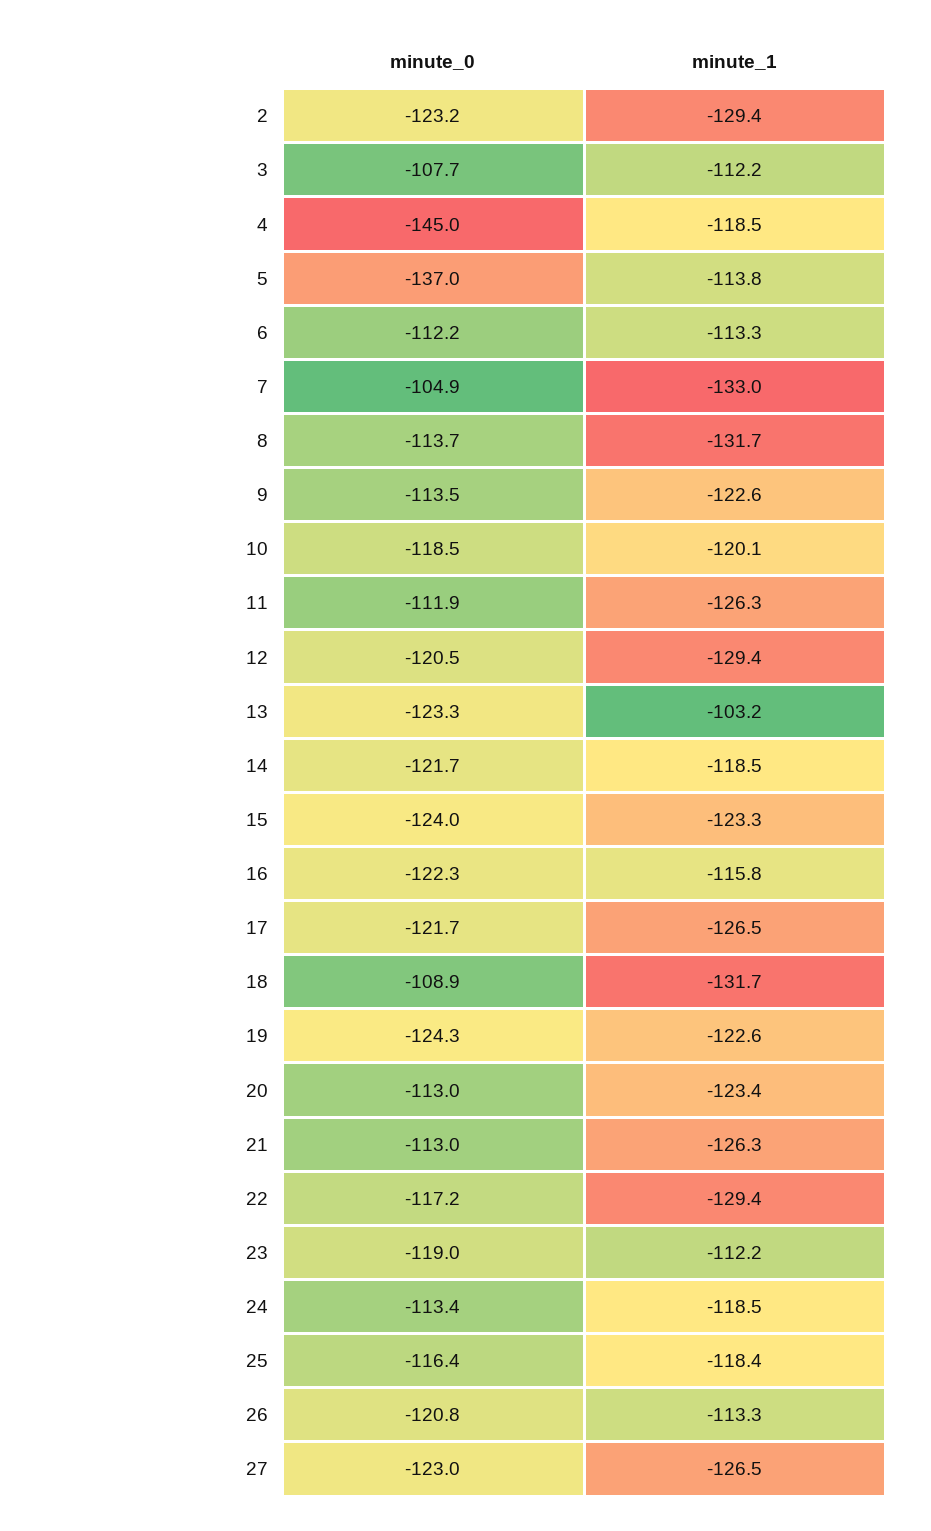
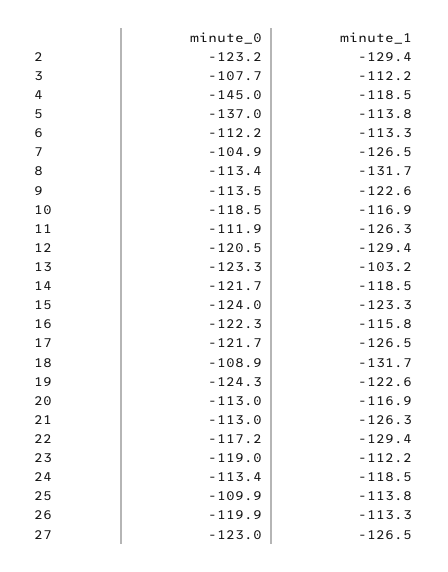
  {
    "minute_0": {
      "2": -123.2,
      "3": -107.7,
      "4": -145,
      "5": -137,
      "6": -112.2,
      "7": -104.9,
-     "8": -113.7,
+     "8": -113.4,
      "9": -113.5,
      "10": -118.5,
      "11": -111.9,
      "12": -120.5,
      "13": -123.3,
      "14": -121.7,
      "15": -124,
      "16": -122.3,
      "17": -121.7,
      "18": -108.9,
      "19": -124.3,
      "20": -113,
      "21": -113,
      "22": -117.2,
      "23": -119,
      "24": -113.4,
-     "25": -116.4,
+     "25": -109.9,
-     "26": -120.8,
+     "26": -119.9,
      "27": -123
    },
    "minute_1": {
      "2": -129.4,
      "3": -112.2,
      "4": -118.5,
      "5": -113.8,
      "6": -113.3,
-     "7": -133,
+     "7": -126.5,
      "8": -131.7,
      "9": -122.6,
-     "10": -120.1,
+     "10": -116.9,
      "11": -126.3,
      "12": -129.4,
      "13": -103.2,
      "14": -118.5,
      "15": -123.3,
      "16": -115.8,
      "17": -126.5,
      "18": -131.7,
      "19": -122.6,
-     "20": -123.4,
+     "20": -116.9,
      "21": -126.3,
      "22": -129.4,
      "23": -112.2,
      "24": -118.5,
-     "25": -118.4,
+     "25": -113.8,
      "26": -113.3,
      "27": -126.5
    }
  }

